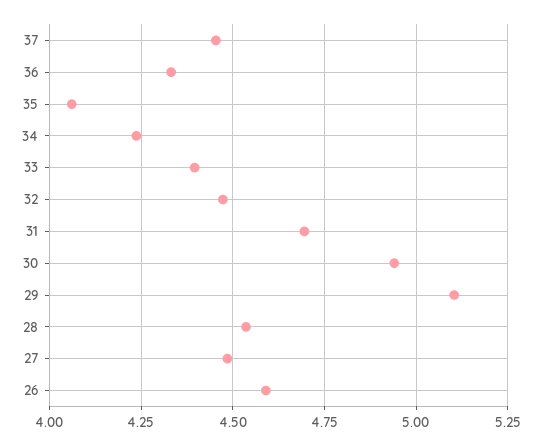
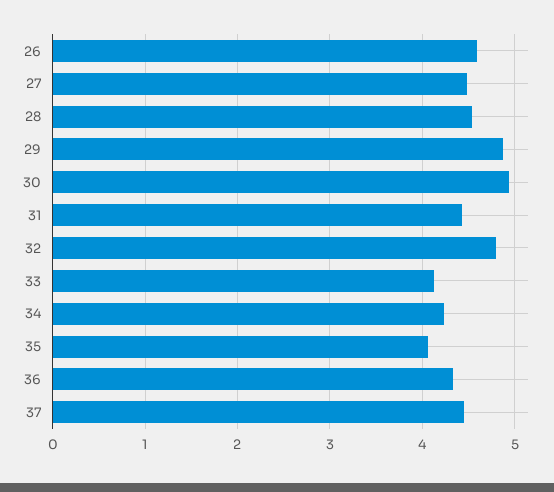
  {
    "37": 4.45,
    "36": 4.325,
    "35": 4.05,
    "34": 4.225,
-   "33": 4.4,
+   "33": 4.1,
-   "32": 4.475,
+   "32": 4.8,
-   "31": 4.7,
+   "31": 4.4,
    "30": 4.95,
-   "29": 5.1,
+   "29": 4.9,
    "28": 4.525,
    "27": 4.475,
    "26": 4.6
  }

